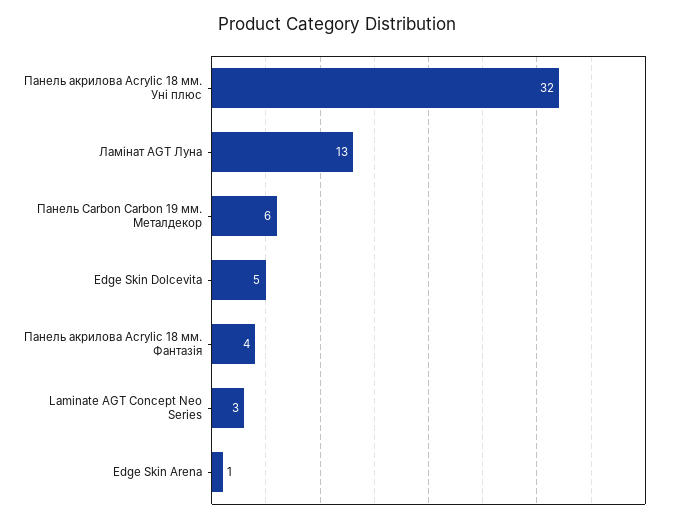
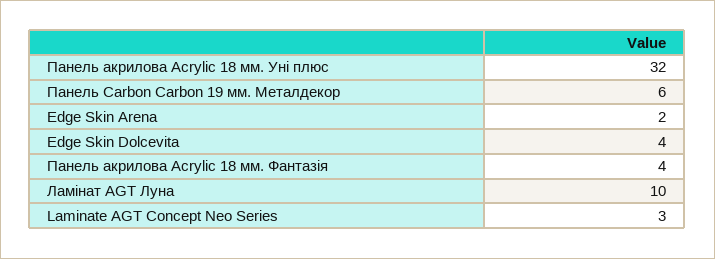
  {
    "Панель акрилова Acrylic 18 мм. Уні плюс": 32,
-   "Ламінат AGT Луна": 13,
+   "Ламінат AGT Луна": 10,
    "Панель Carbon Carbon 19 мм. Металдекор": 6,
-   "Edge Skin Dolcevita": 5,
+   "Edge Skin Dolcevita": 4,
    "Панель акрилова Acrylic 18 мм. Фантазія": 4,
    "Laminate AGT Concept Neo Series": 3,
-   "Edge Skin Arena": 1
+   "Edge Skin Arena": 2
  }

